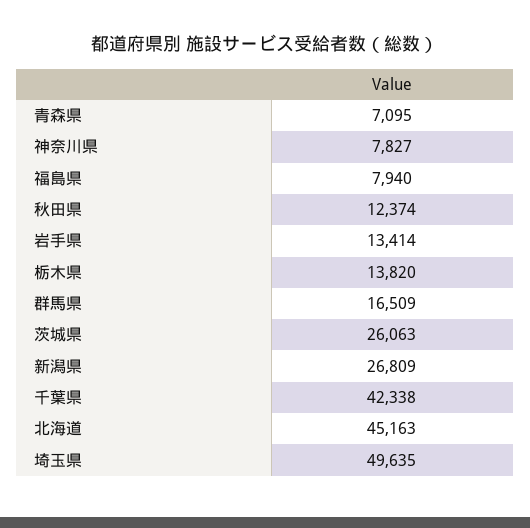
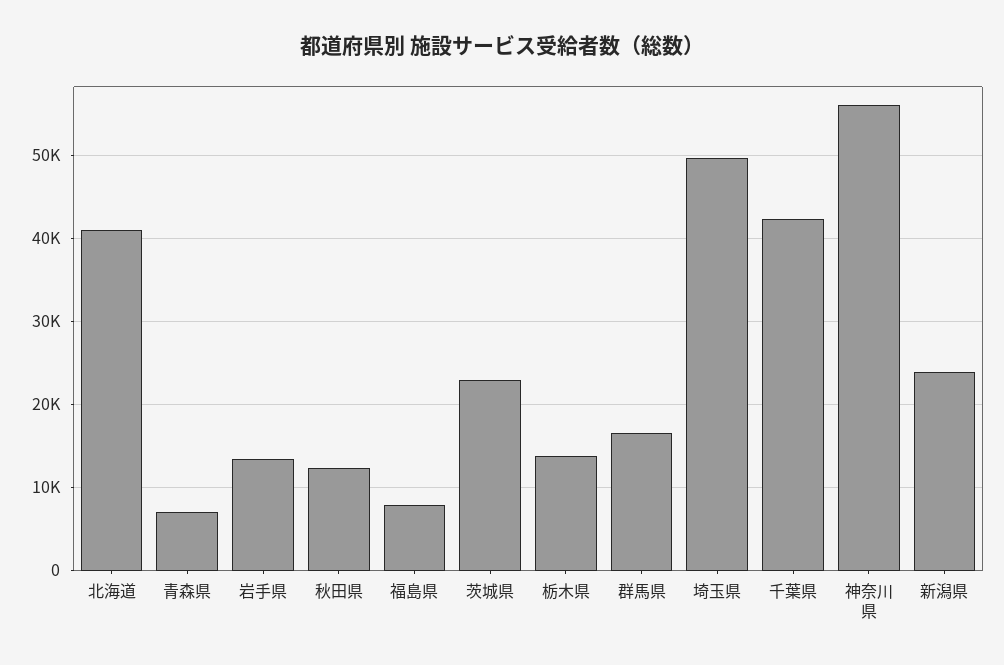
  {
    "青森県": 7095,
-   "神奈川県": 7827,
+   "神奈川県": 56000,
    "福島県": 7940,
    "秋田県": 12374,
    "岩手県": 13414,
    "栃木県": 13820,
    "群馬県": 16509,
-   "茨城県": 26063,
+   "茨城県": 23000,
-   "新潟県": 26809,
+   "新潟県": 24000,
    "千葉県": 42338,
-   "北海道": 45163,
+   "北海道": 41000,
    "埼玉県": 49635
  }

